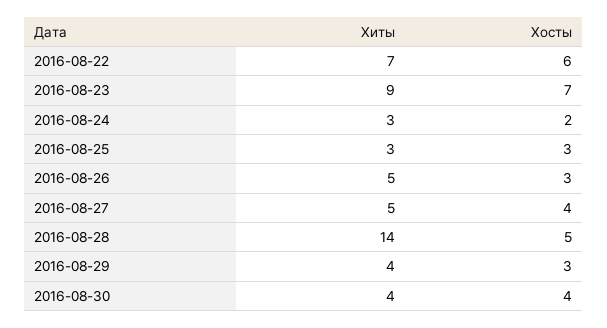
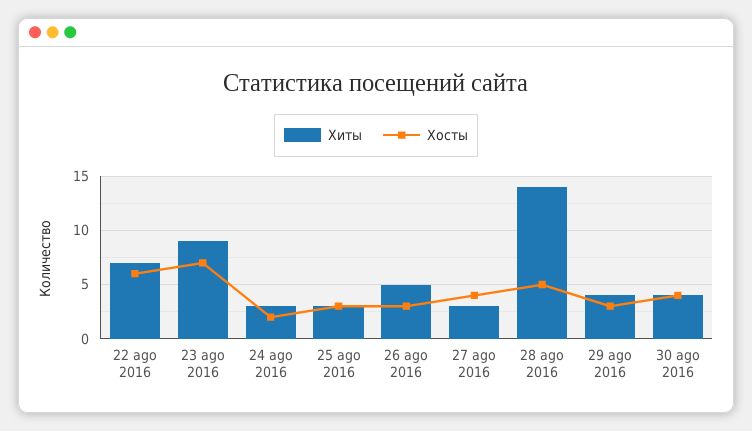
  {
    "Хиты": {
      "2016-08-22": 7,
      "2016-08-23": 9,
      "2016-08-24": 3,
      "2016-08-25": 3,
      "2016-08-26": 5,
-     "2016-08-27": 5,
+     "2016-08-27": 3,
      "2016-08-28": 14,
      "2016-08-29": 4,
      "2016-08-30": 4
    },
    "Хосты": {
      "2016-08-22": 6,
      "2016-08-23": 7,
      "2016-08-24": 2,
      "2016-08-25": 3,
      "2016-08-26": 3,
      "2016-08-27": 4,
      "2016-08-28": 5,
      "2016-08-29": 3,
      "2016-08-30": 4
    }
  }

